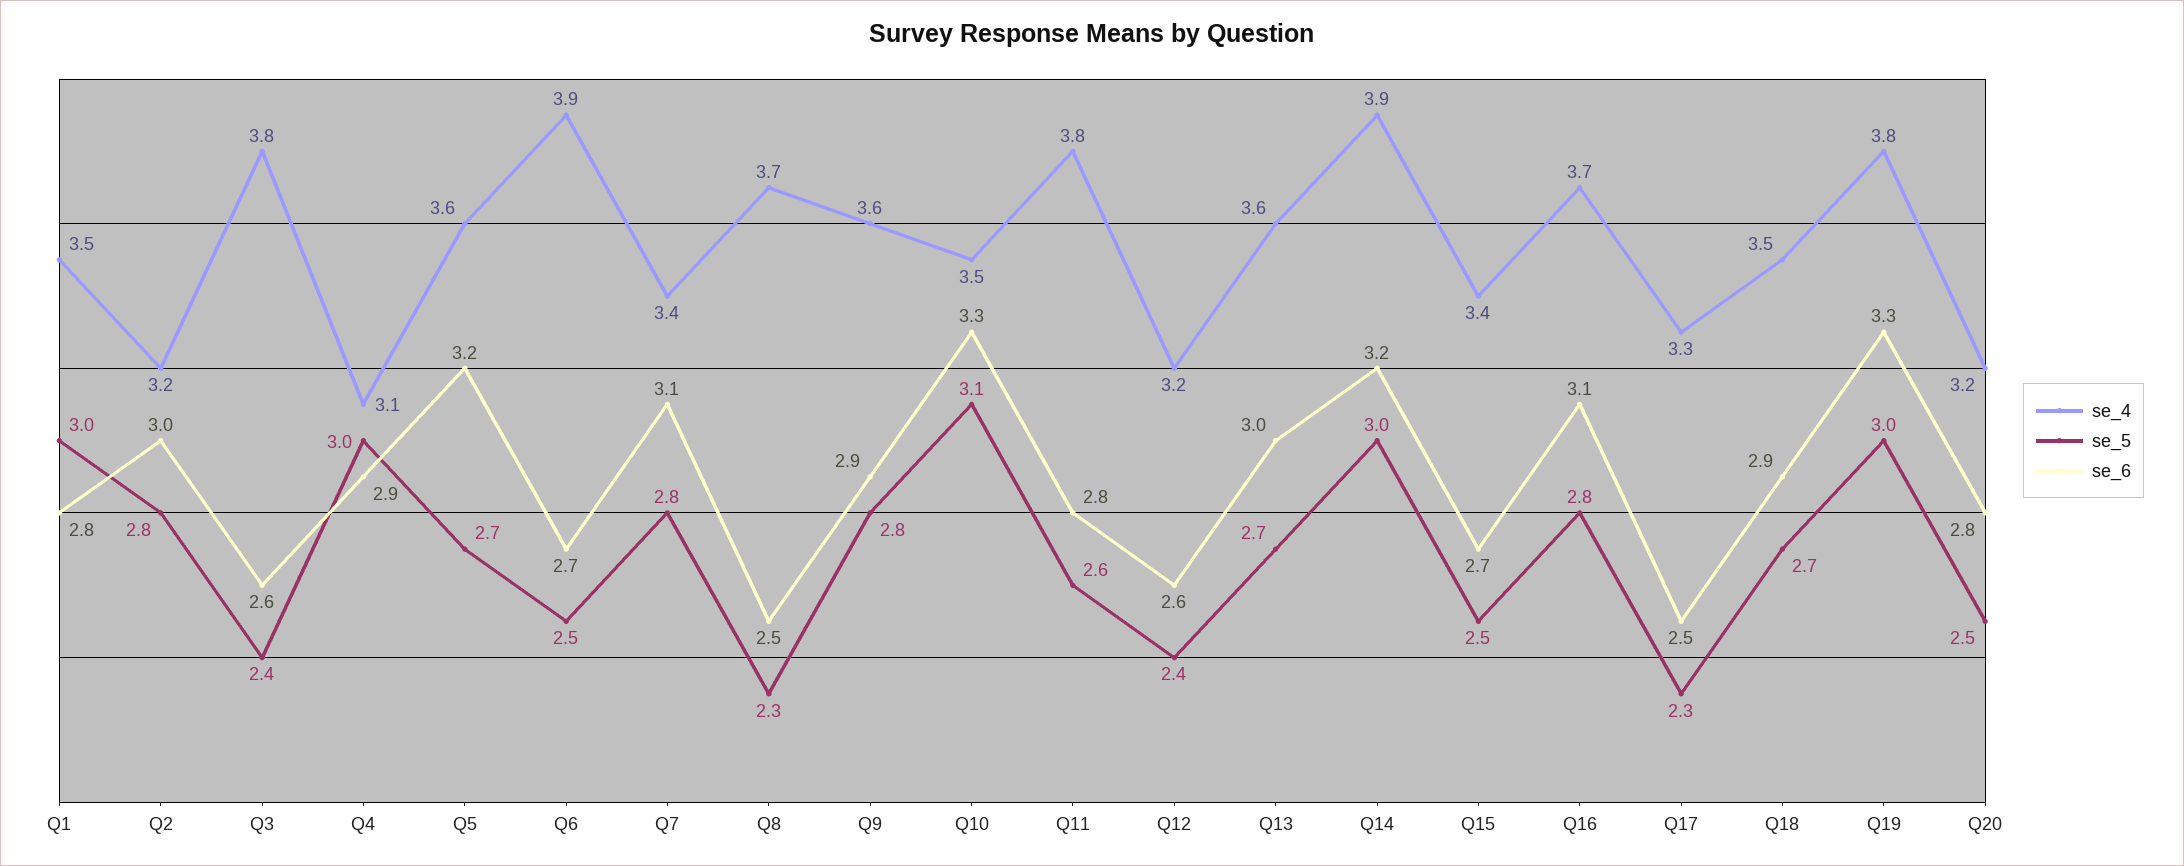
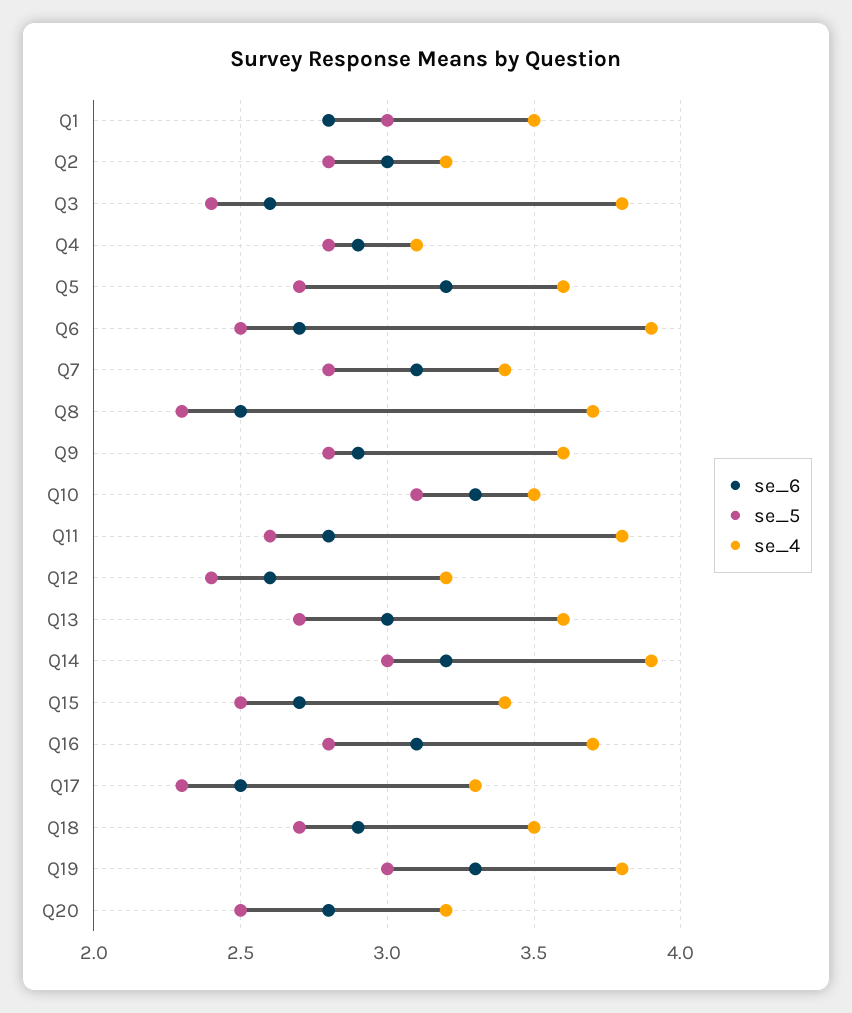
  {
    "se_4": {
      "Q1": 3.5,
      "Q2": 3.2,
      "Q3": 3.8,
      "Q4": 3.1,
      "Q5": 3.6,
      "Q6": 3.9,
      "Q7": 3.4,
      "Q8": 3.7,
      "Q9": 3.6,
      "Q10": 3.5,
      "Q11": 3.8,
      "Q12": 3.2,
      "Q13": 3.6,
      "Q14": 3.9,
      "Q15": 3.4,
      "Q16": 3.7,
      "Q17": 3.3,
      "Q18": 3.5,
      "Q19": 3.8,
      "Q20": 3.2
    },
    "se_5": {
      "Q1": 3,
      "Q2": 2.8,
      "Q3": 2.4,
-     "Q4": 3,
+     "Q4": 2.8,
      "Q5": 2.7,
      "Q6": 2.5,
      "Q7": 2.8,
      "Q8": 2.3,
      "Q9": 2.8,
      "Q10": 3.1,
      "Q11": 2.6,
      "Q12": 2.4,
      "Q13": 2.7,
      "Q14": 3,
      "Q15": 2.5,
      "Q16": 2.8,
      "Q17": 2.3,
      "Q18": 2.7,
      "Q19": 3,
      "Q20": 2.5
    },
    "se_6": {
      "Q1": 2.8,
      "Q2": 3,
      "Q3": 2.6,
      "Q4": 2.9,
      "Q5": 3.2,
      "Q6": 2.7,
      "Q7": 3.1,
      "Q8": 2.5,
      "Q9": 2.9,
      "Q10": 3.3,
      "Q11": 2.8,
      "Q12": 2.6,
      "Q13": 3,
      "Q14": 3.2,
      "Q15": 2.7,
      "Q16": 3.1,
      "Q17": 2.5,
      "Q18": 2.9,
      "Q19": 3.3,
      "Q20": 2.8
    }
  }

